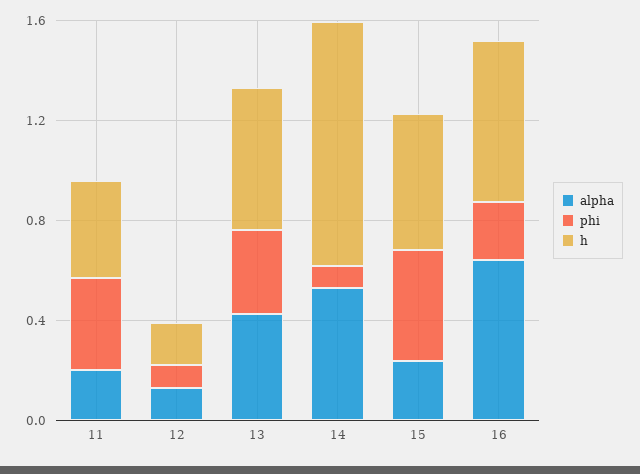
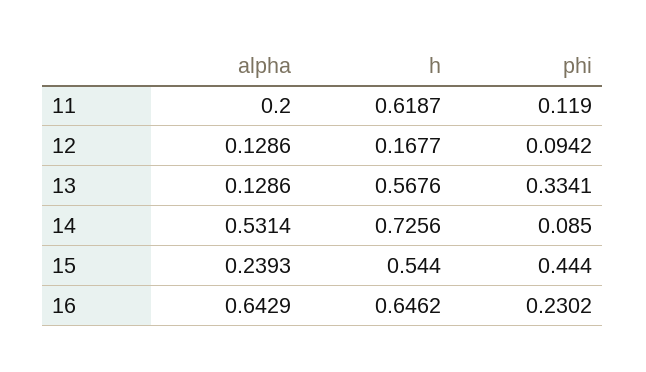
  {
    "alpha": {
      "11": 0.2,
      "12": 0.1286,
-     "13": 0.4,
+     "13": 0.1286,
      "14": 0.5314,
      "15": 0.2393,
      "16": 0.6429
    },
    "phi": {
-     "11": 0.4,
+     "11": 0.119,
      "12": 0.0942,
      "13": 0.3341,
      "14": 0.085,
      "15": 0.444,
      "16": 0.2302
    },
    "h": {
-     "11": 0.4,
+     "11": 0.6187,
      "12": 0.1677,
      "13": 0.5676,
-     "14": 1,
+     "14": 0.7256,
      "15": 0.544,
      "16": 0.6462
    }
  }

